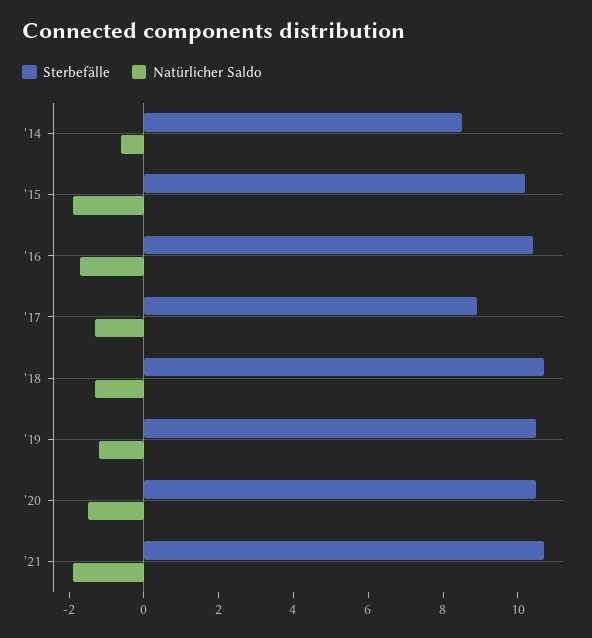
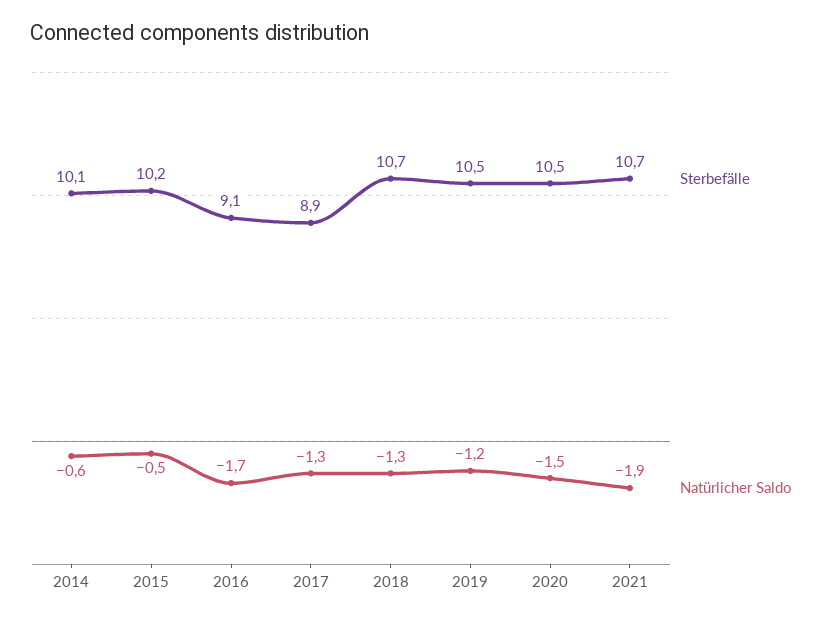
  {
    "Sterbefälle": {
-     "'14": 8.5,
+     "'14": 10.1,
      "'15": 10.2,
-     "'16": 10.5,
+     "'16": 9.1,
      "'17": 8.9,
      "'18": 10.7,
      "'19": 10.5,
      "'20": 10.5,
      "'21": 10.7
    },
    "Natürlicher Saldo": {
      "'14": -0.6,
-     "'15": -2,
+     "'15": -0.5,
      "'16": -1.7,
      "'17": -1.3,
      "'18": -1.3,
      "'19": -1.2,
      "'20": -1.5,
      "'21": -1.9
    }
  }

